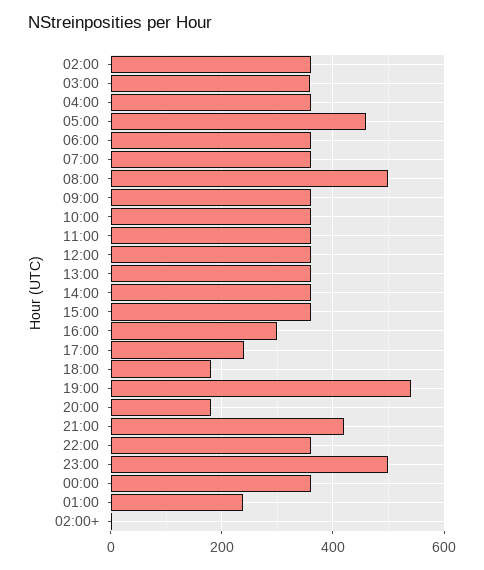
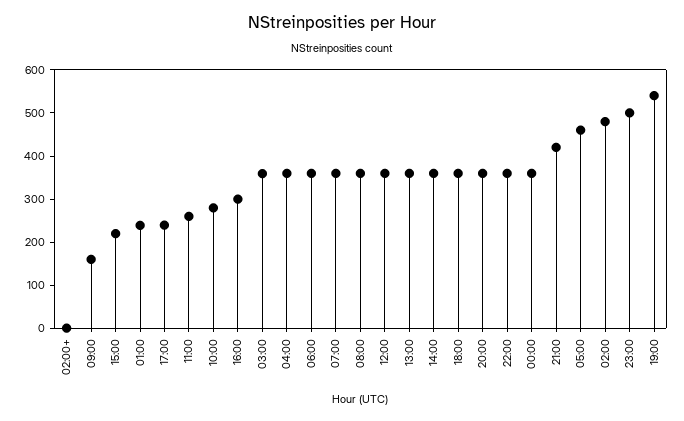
  {
-   "02:00": 360,
+   "02:00": 480,
    "03:00": 360,
    "04:00": 360,
    "05:00": 460,
    "06:00": 360,
    "07:00": 360,
-   "08:00": 500,
+   "08:00": 360,
-   "09:00": 360,
+   "09:00": 160,
-   "10:00": 360,
+   "10:00": 280,
-   "11:00": 360,
+   "11:00": 260,
    "12:00": 360,
    "13:00": 360,
    "14:00": 360,
-   "15:00": 360,
+   "15:00": 220,
    "16:00": 300,
    "17:00": 240,
-   "18:00": 180,
+   "18:00": 360,
    "19:00": 540,
-   "20:00": 180,
+   "20:00": 360,
    "21:00": 420,
    "22:00": 360,
    "23:00": 500,
    "00:00": 360,
    "01:00": 240,
    "02:00+": 0
  }

